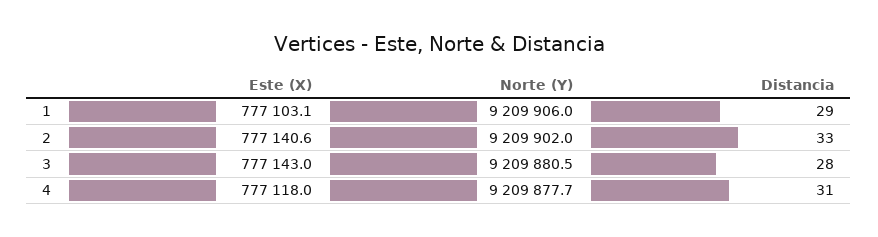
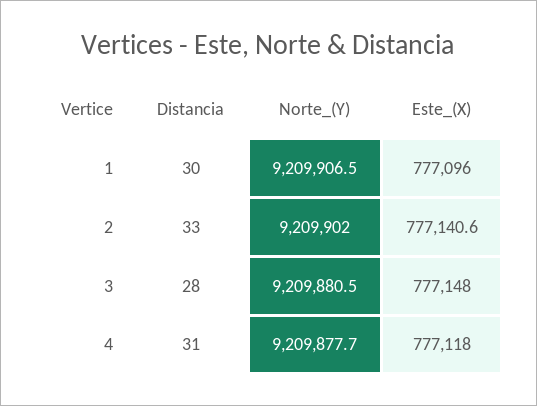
  {
    "Este (X)": {
-     "1": 777103.1,
+     "1": 777096,
      "2": 777140.6,
-     "3": 777143,
+     "3": 777148,
      "4": 777118
    },
    "Norte (Y)": {
-     "1": 9209906,
+     "1": 9209906.5,
      "2": 9209902,
      "3": 9209880.5,
      "4": 9209877.7
    },
    "Distancia": {
-     "1": 29,
+     "1": 30,
      "2": 33,
      "3": 28,
      "4": 31
    }
  }

